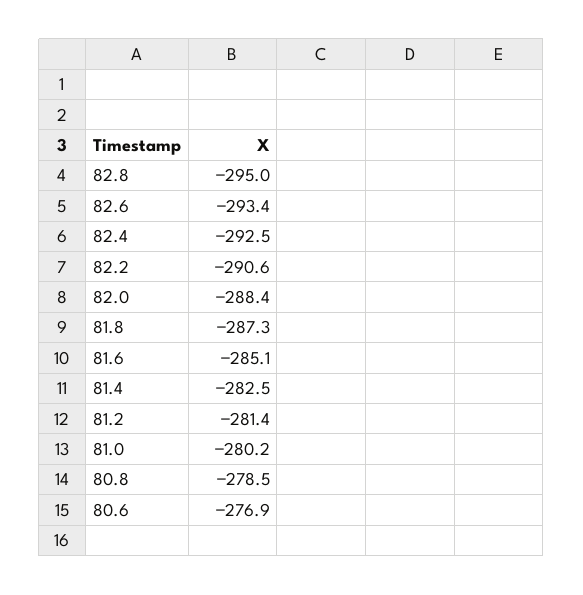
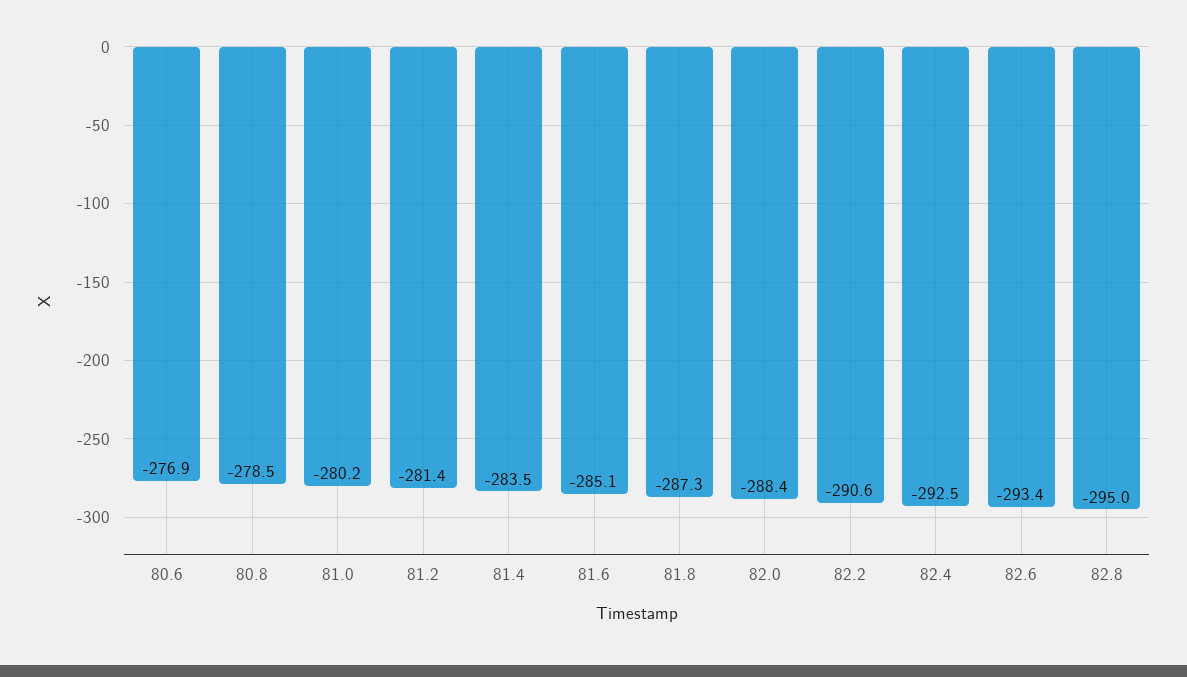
  {
    "82.8": -295,
    "82.6": -293.4,
    "82.4": -292.5,
    "82.2": -290.6,
    "82.0": -288.4,
    "81.8": -287.3,
    "81.6": -285.1,
-   "81.4": -282.5,
+   "81.4": -283.5,
    "81.2": -281.4,
    "81.0": -280.2,
    "80.8": -278.5,
    "80.6": -276.9
  }

